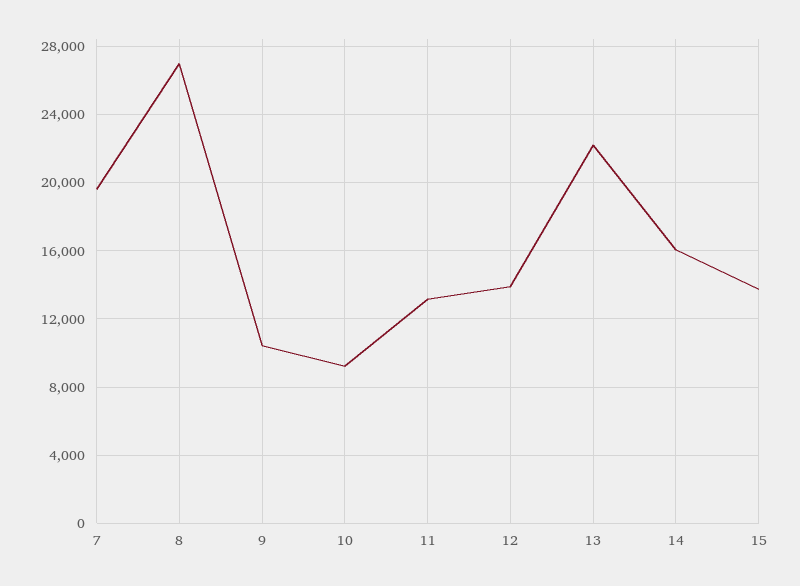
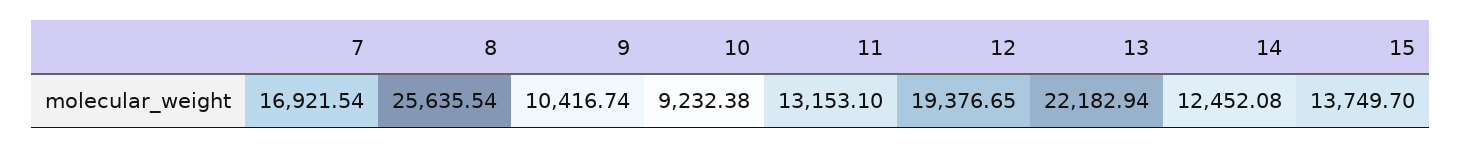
  {
-   "7": 19500,
+   "7": 16921.54,
-   "8": 27000,
+   "8": 25635.54,
    "9": 10416.74,
    "10": 9232.38,
    "11": 13153.1,
-   "12": 14000,
+   "12": 19376.65,
    "13": 22182.94,
-   "14": 16000,
+   "14": 12452.08,
    "15": 13749.7
  }

